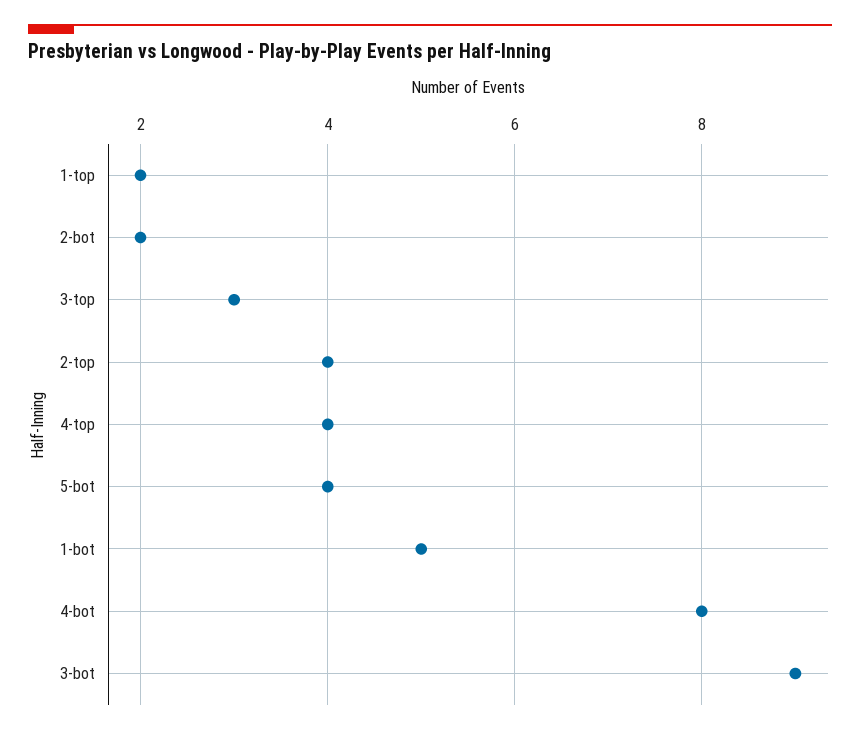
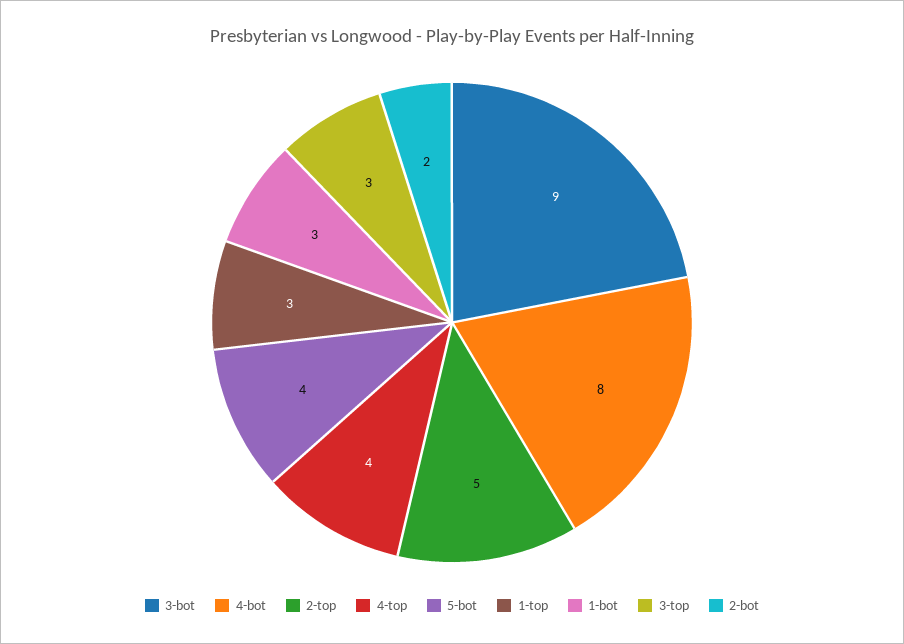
  {
-   "1-top": 2,
+   "1-top": 3,
    "2-bot": 2,
    "3-top": 3,
-   "2-top": 4,
+   "2-top": 5,
    "4-top": 4,
    "5-bot": 4,
-   "1-bot": 5,
+   "1-bot": 3,
    "4-bot": 8,
    "3-bot": 9
  }

